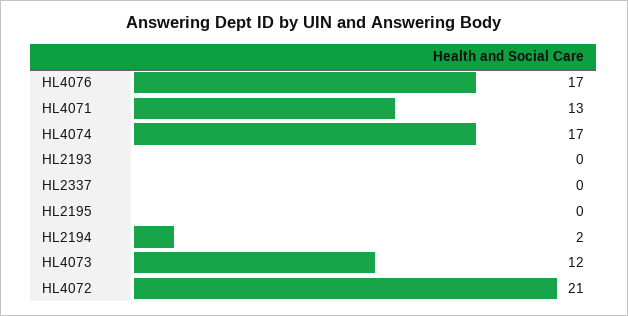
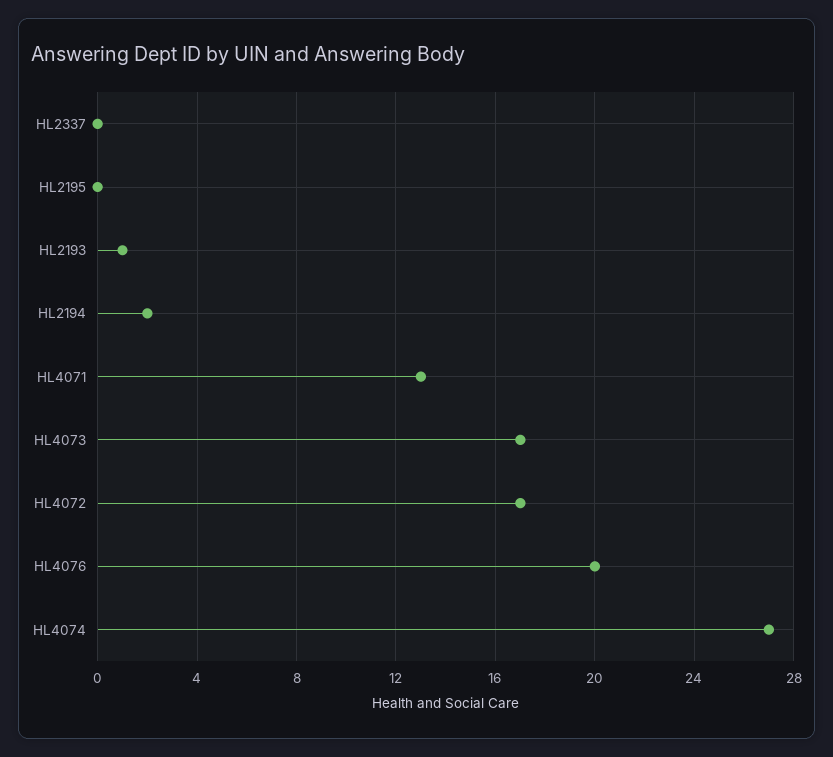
  {
-   "HL4076": 17,
+   "HL4076": 20,
    "HL4071": 13,
-   "HL4074": 17,
+   "HL4074": 27,
-   "HL2193": 0,
+   "HL2193": 1,
    "HL2337": 0,
    "HL2195": 0,
    "HL2194": 2,
-   "HL4073": 12,
+   "HL4073": 17,
-   "HL4072": 21
+   "HL4072": 17
  }

